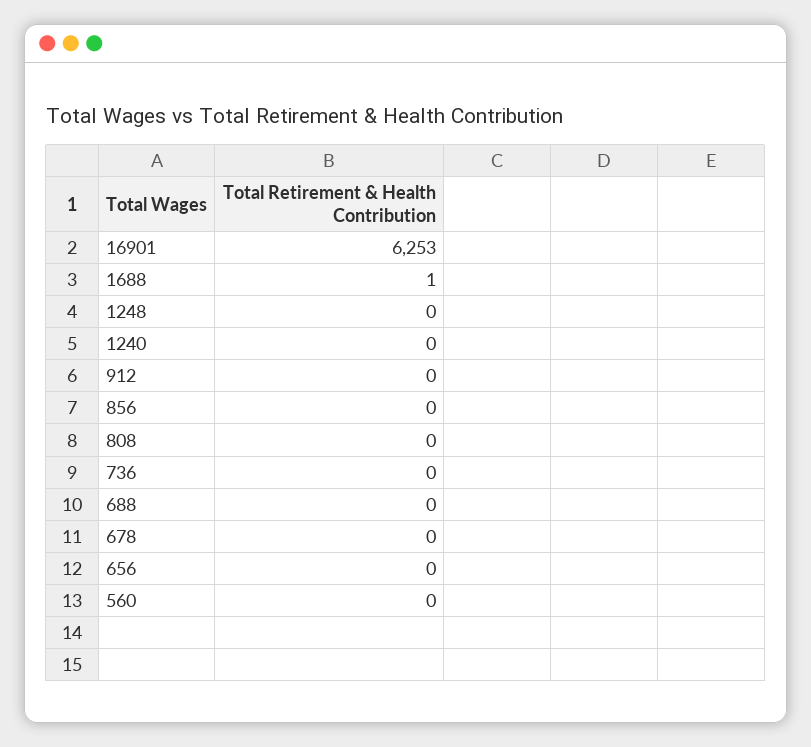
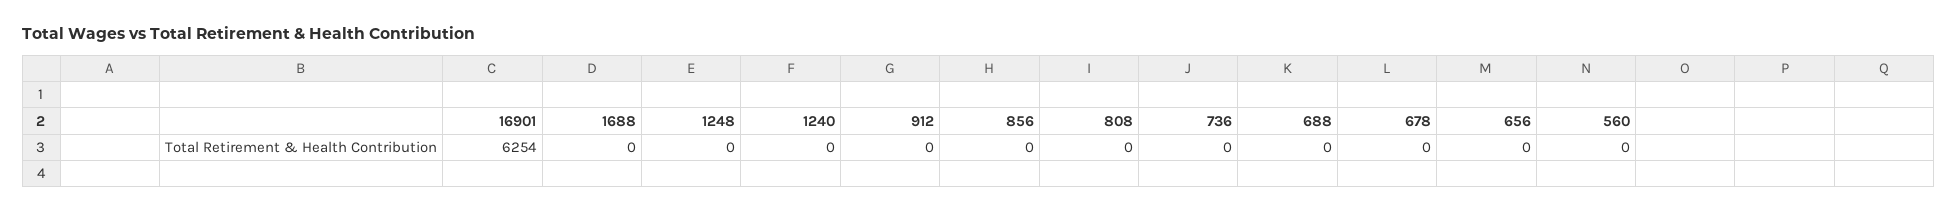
  {
-   "16901": 6253,
+   "16901": 6254,
-   "1688": 1,
+   "1688": 0,
    "1248": 0,
    "1240": 0,
    "912": 0,
    "856": 0,
    "808": 0,
    "736": 0,
    "688": 0,
    "678": 0,
    "656": 0,
    "560": 0
  }

